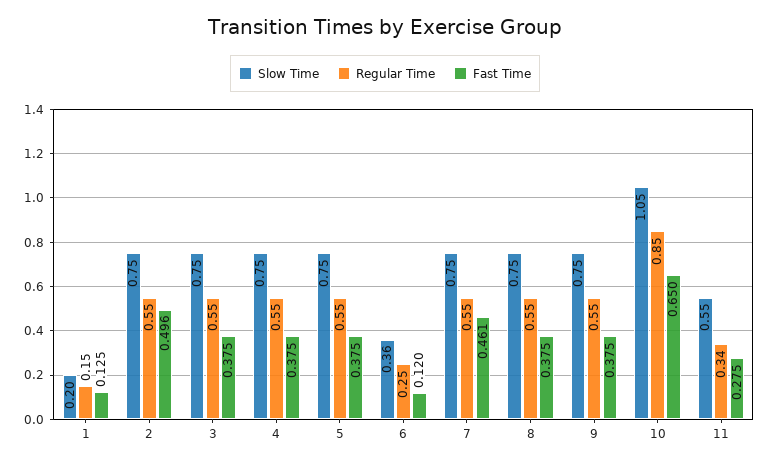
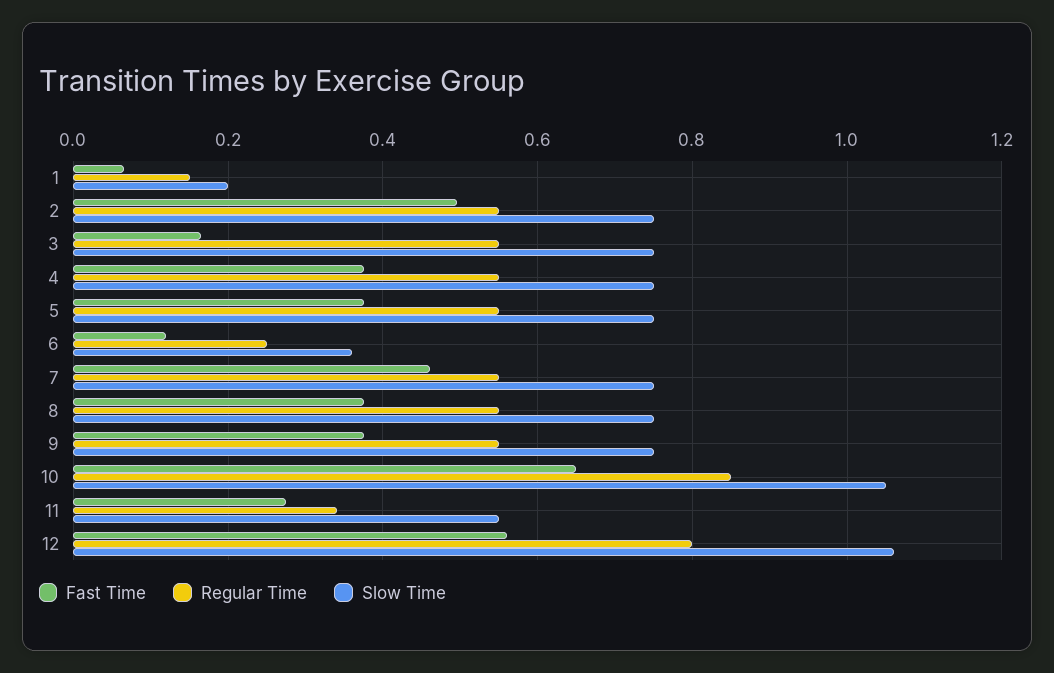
  {
    "Slow Time": {
      "1": 0.2,
      "2": 0.75,
      "3": 0.75,
      "4": 0.75,
      "5": 0.75,
      "6": 0.36,
      "7": 0.75,
      "8": 0.75,
      "9": 0.75,
      "10": 1.05,
-     "11": 0.55
+     "11": 0.55,
+     "12": 1.06
    },
    "Regular Time": {
      "1": 0.15,
      "2": 0.55,
      "3": 0.55,
      "4": 0.55,
      "5": 0.55,
      "6": 0.25,
      "7": 0.55,
      "8": 0.55,
      "9": 0.55,
      "10": 0.85,
-     "11": 0.34
+     "11": 0.34,
+     "12": 0.8
    },
    "Fast Time": {
-     "1": 0.125,
+     "1": 0.06,
      "2": 0.496,
-     "3": 0.375,
+     "3": 0.16,
      "4": 0.375,
      "5": 0.375,
      "6": 0.12,
      "7": 0.461,
      "8": 0.375,
      "9": 0.375,
      "10": 0.65,
-     "11": 0.275
+     "11": 0.275,
+     "12": 0.56
    }
  }

